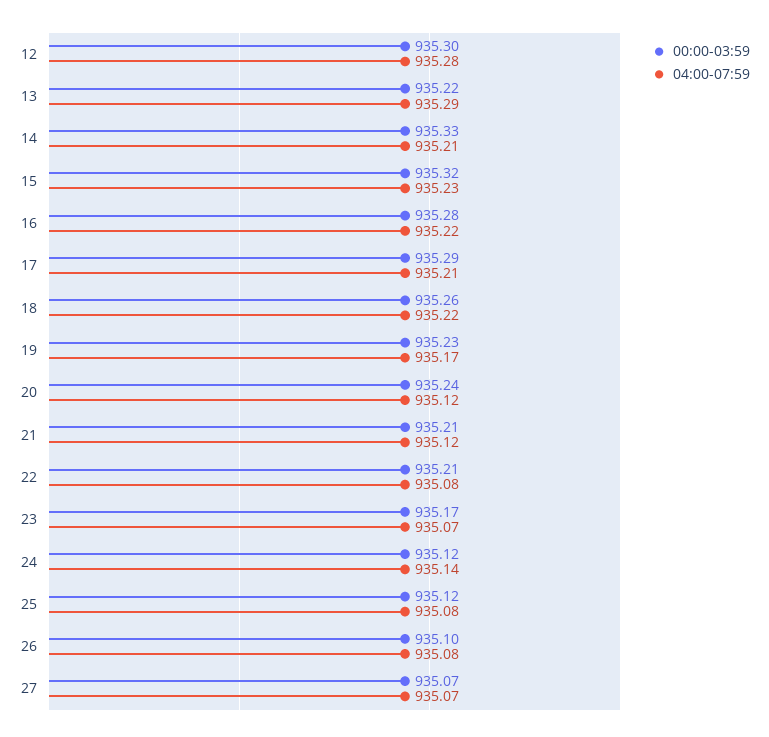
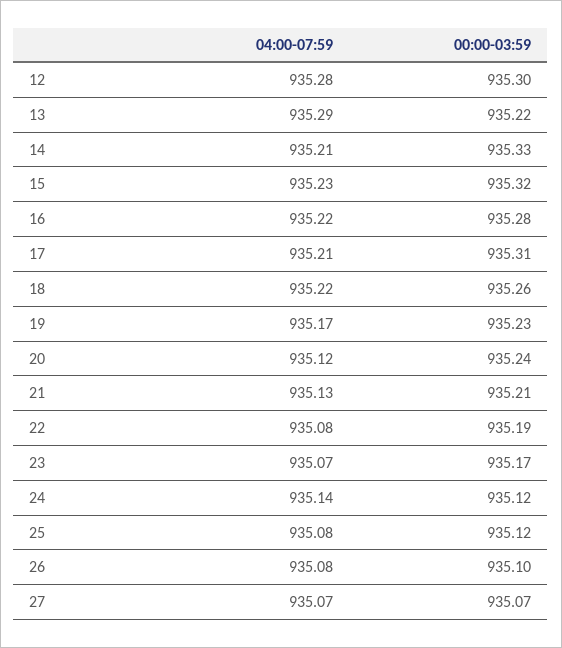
  {
    "00:00-03:59": {
      "12": 935.3,
      "13": 935.22,
      "14": 935.33,
      "15": 935.32,
      "16": 935.28,
-     "17": 935.29,
+     "17": 935.31,
      "18": 935.26,
      "19": 935.23,
      "20": 935.24,
      "21": 935.21,
-     "22": 935.21,
+     "22": 935.19,
      "23": 935.17,
      "24": 935.12,
      "25": 935.12,
      "26": 935.1,
      "27": 935.07
    },
    "04:00-07:59": {
      "12": 935.28,
      "13": 935.29,
      "14": 935.21,
      "15": 935.23,
      "16": 935.22,
      "17": 935.21,
      "18": 935.22,
      "19": 935.17,
      "20": 935.12,
-     "21": 935.12,
+     "21": 935.13,
      "22": 935.08,
      "23": 935.07,
      "24": 935.14,
      "25": 935.08,
      "26": 935.08,
      "27": 935.07
    }
  }

